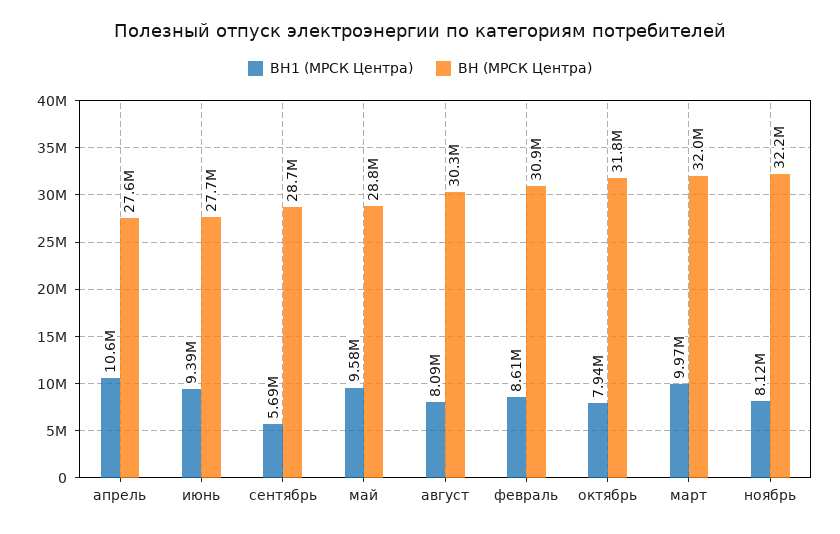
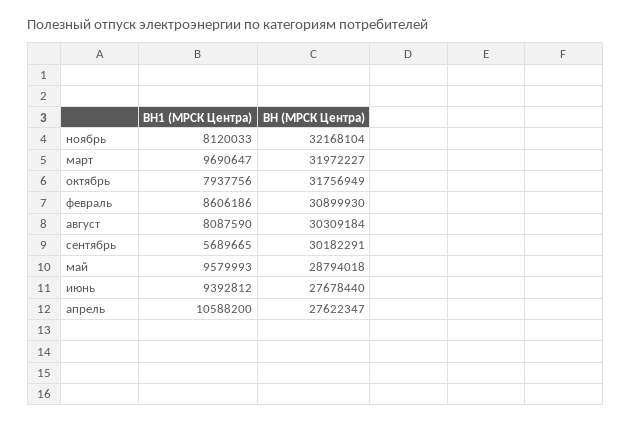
  {
    "ВН1 (МРСК Центра)": {
      "апрель": 10588200,
      "июнь": 9392812,
      "сентябрь": 5689665,
      "май": 9579993,
      "август": 8087590,
      "февраль": 8606186,
      "октябрь": 7937756,
-     "март": 9970000,
+     "март": 9690647,
      "ноябрь": 8120033
    },
    "ВН (МРСК Центра)": {
      "апрель": 27622347,
      "июнь": 27678440,
-     "сентябрь": 28700000,
+     "сентябрь": 30182291,
      "май": 28794018,
      "август": 30309184,
      "февраль": 30899930,
      "октябрь": 31756949,
      "март": 31972227,
      "ноябрь": 32168104
    }
  }

